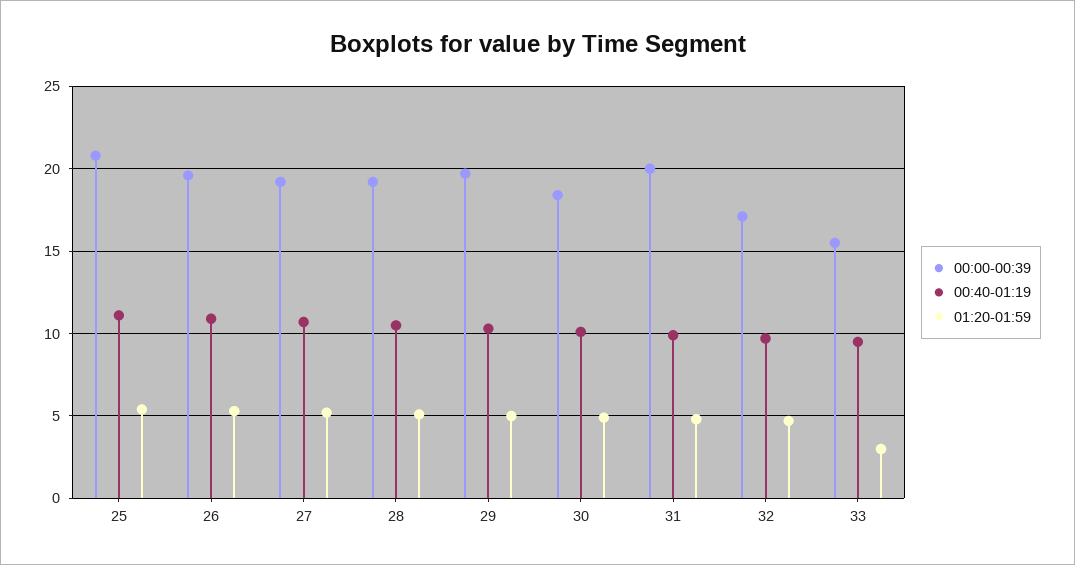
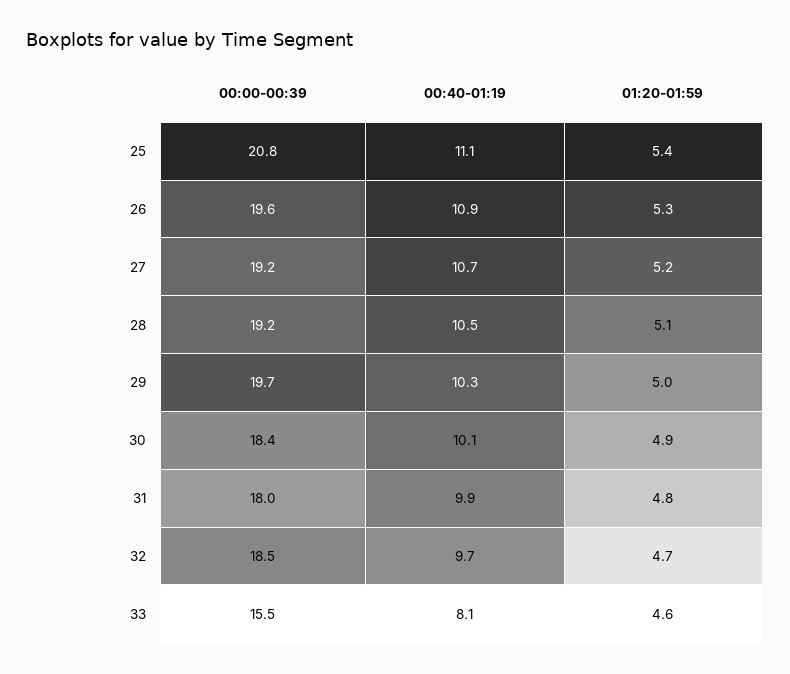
  {
    "00:00-00:39": {
      "25": 20.8,
      "26": 19.6,
      "27": 19.2,
      "28": 19.2,
      "29": 19.7,
      "30": 18.4,
-     "31": 20,
+     "31": 18,
-     "32": 17,
+     "32": 18.5,
      "33": 15.5
    },
    "00:40-01:19": {
      "25": 11.1,
      "26": 10.9,
      "27": 10.7,
      "28": 10.5,
      "29": 10.3,
      "30": 10.1,
      "31": 9.9,
      "32": 9.7,
-     "33": 9.5
+     "33": 8.1
    },
    "01:20-01:59": {
      "25": 5.4,
      "26": 5.3,
      "27": 5.2,
      "28": 5.1,
      "29": 5,
      "30": 4.9,
      "31": 4.8,
      "32": 4.7,
-     "33": 3
+     "33": 4.6
    }
  }

